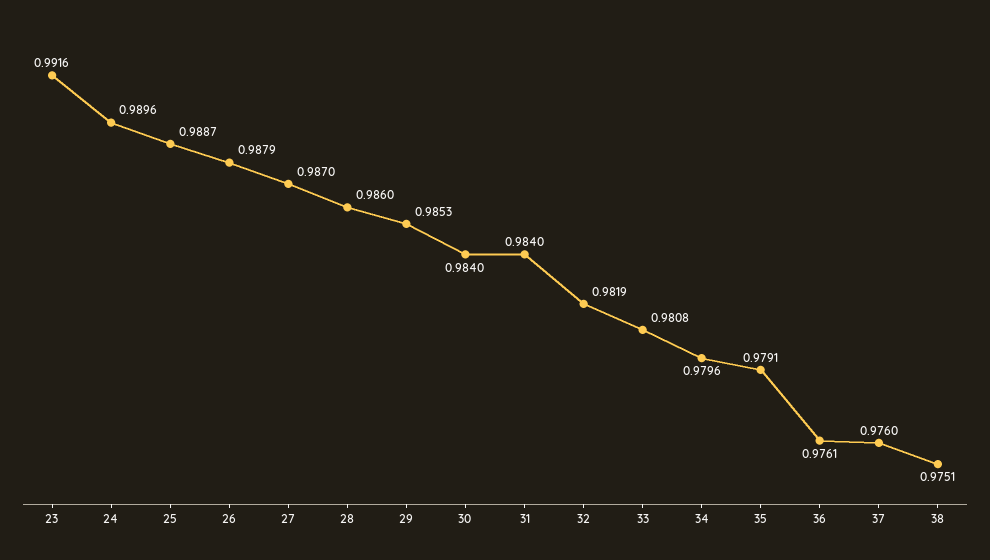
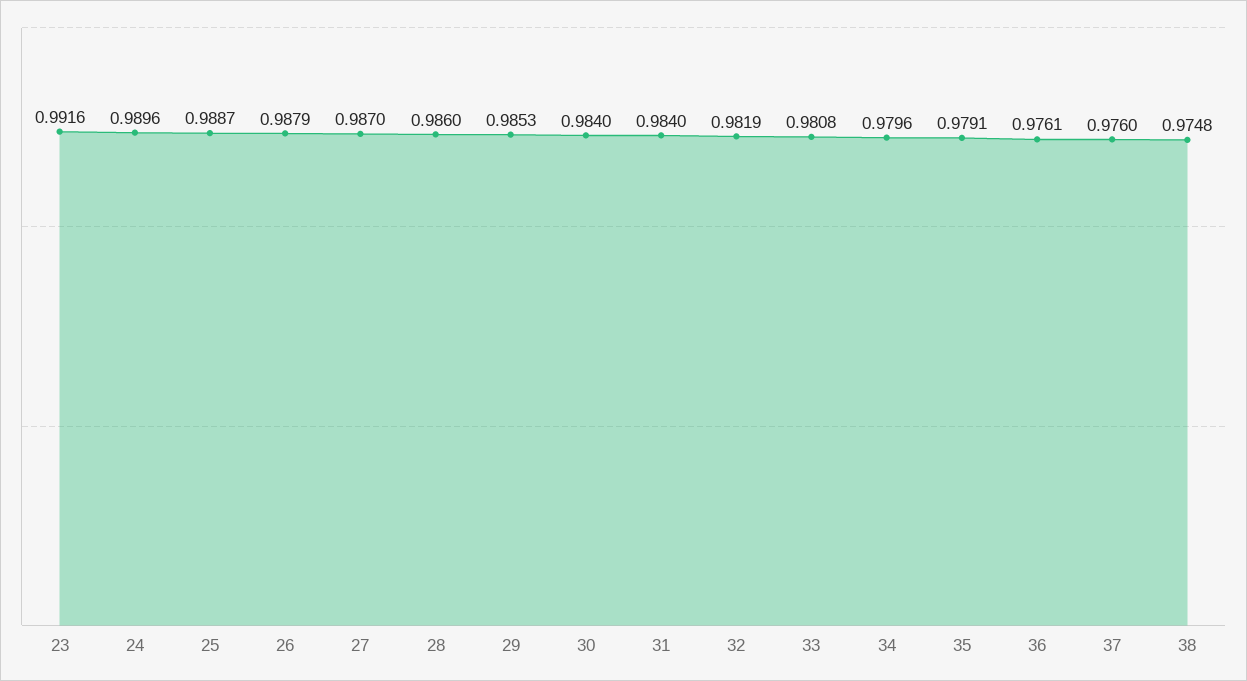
  {
    "23": 0.9916,
    "24": 0.9896,
    "25": 0.9887,
    "26": 0.9879,
    "27": 0.987,
    "28": 0.986,
    "29": 0.9853,
    "30": 0.984,
    "31": 0.984,
    "32": 0.9819,
    "33": 0.9808,
    "34": 0.9796,
    "35": 0.9791,
    "36": 0.9761,
    "37": 0.976,
-   "38": 0.9751
+   "38": 0.9748
  }

